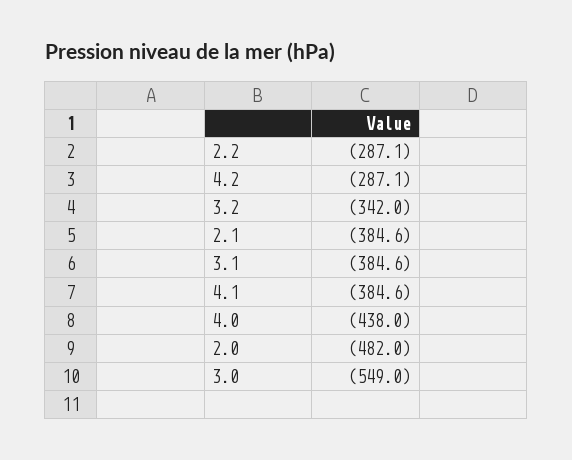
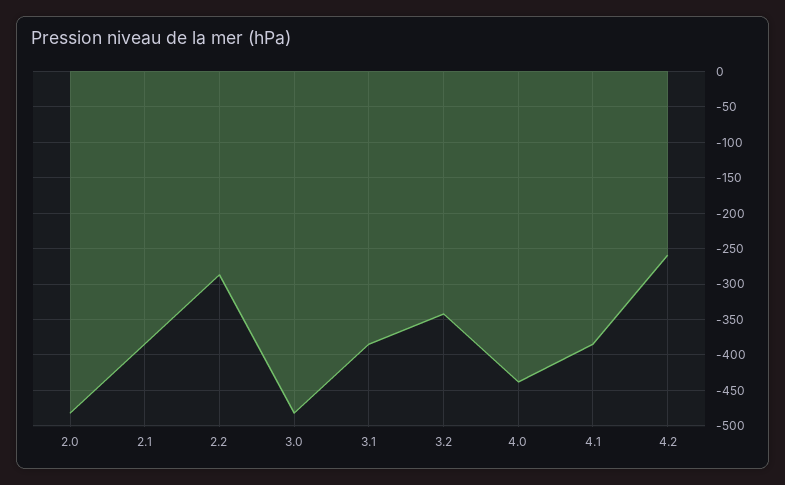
  {
    "2.2": -287.1,
-   "4.2": -287.1,
+   "4.2": -260,
    "3.2": -342,
    "2.1": -384.6,
    "3.1": -384.6,
    "4.1": -384.6,
    "4.0": -438,
    "2.0": -482,
-   "3.0": -549
+   "3.0": -480
  }

